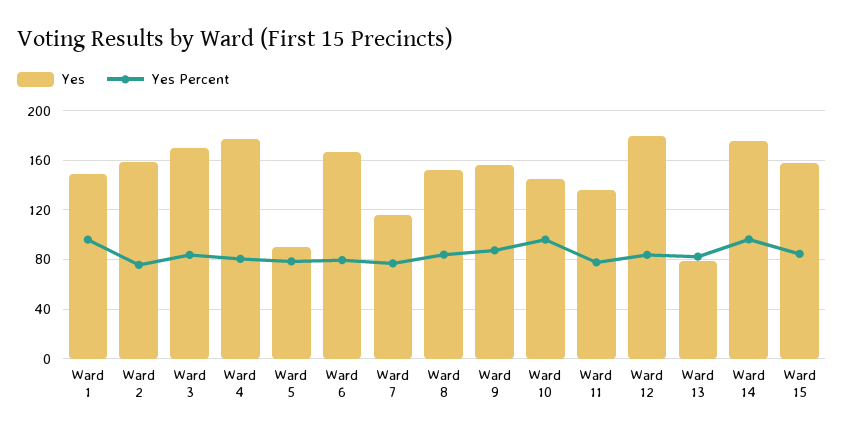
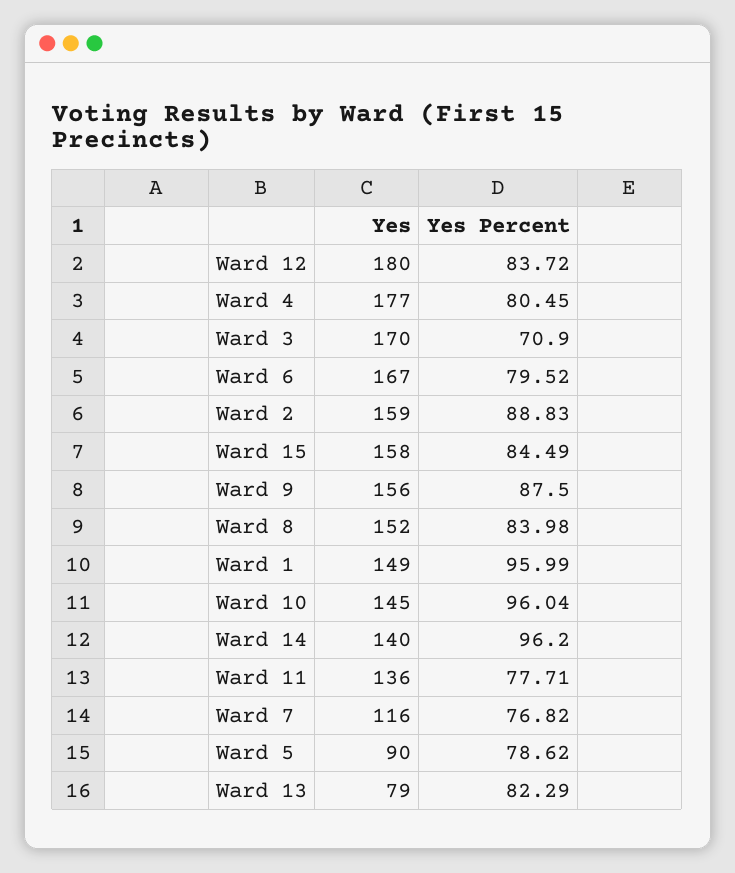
  {
    "Yes": {
      "Ward 1": 149,
      "Ward 2": 159,
      "Ward 3": 170,
      "Ward 4": 177,
      "Ward 5": 90,
      "Ward 6": 167,
      "Ward 7": 116,
      "Ward 8": 152,
      "Ward 9": 156,
      "Ward 10": 145,
      "Ward 11": 136,
      "Ward 12": 180,
      "Ward 13": 79,
-     "Ward 14": 175,
+     "Ward 14": 140,
      "Ward 15": 158
    },
    "Yes Percent": {
      "Ward 1": 95.99,
-     "Ward 2": 75,
+     "Ward 2": 88.83,
-     "Ward 3": 85,
+     "Ward 3": 70.9,
      "Ward 4": 80.45,
      "Ward 5": 78.62,
      "Ward 6": 79.52,
      "Ward 7": 76.82,
      "Ward 8": 83.98,
      "Ward 9": 87.5,
      "Ward 10": 96.04,
      "Ward 11": 77.71,
      "Ward 12": 83.72,
      "Ward 13": 82.29,
      "Ward 14": 96.2,
      "Ward 15": 84.49
    }
  }

